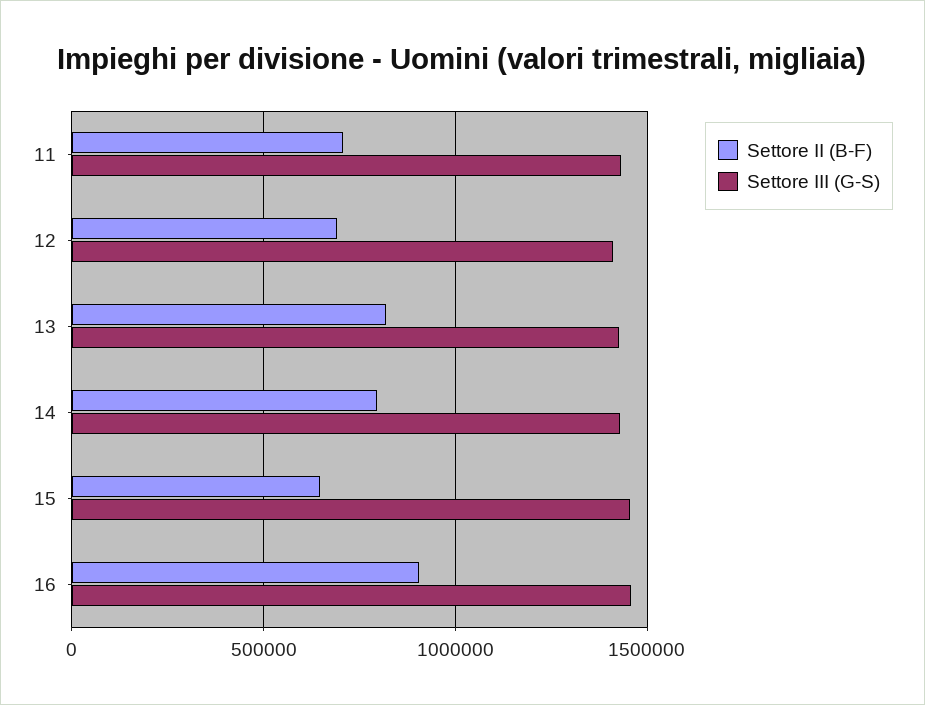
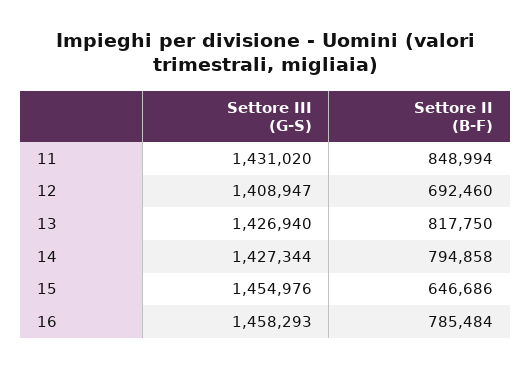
  {
    "Settore II (B-F)": {
-     "11": 700000,
+     "11": 848994,
      "12": 692460,
      "13": 817750,
      "14": 794858,
      "15": 646686,
-     "16": 900000
+     "16": 785484
    },
    "Settore III (G-S)": {
      "11": 1431020,
      "12": 1408947,
      "13": 1426940,
      "14": 1427344,
      "15": 1454976,
      "16": 1458293
    }
  }

